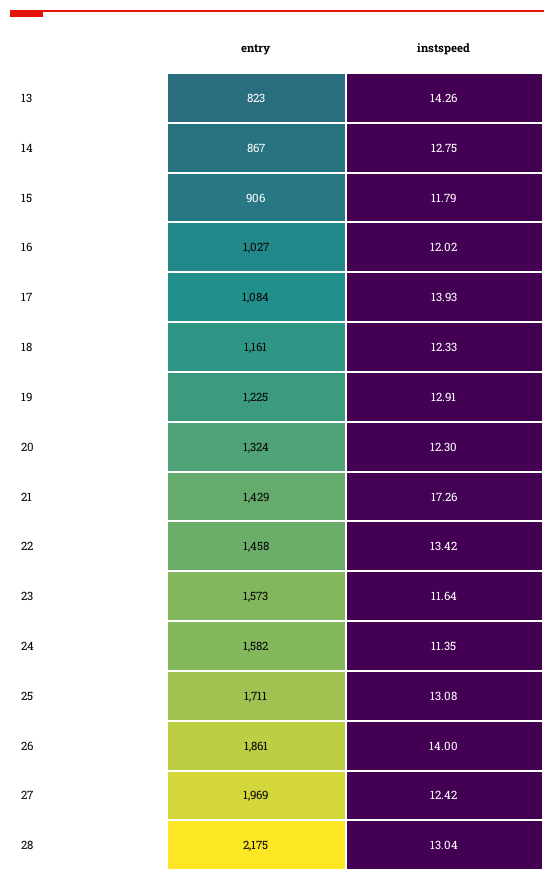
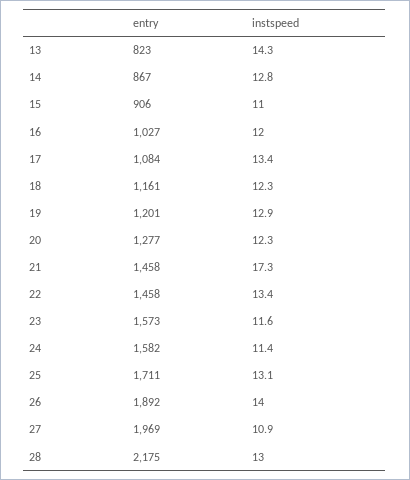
  {
    "entry": {
      "13": 823,
      "14": 867,
      "15": 906,
      "16": 1027,
      "17": 1084,
      "18": 1161,
-     "19": 1225,
+     "19": 1201,
-     "20": 1324,
+     "20": 1277,
-     "21": 1429,
+     "21": 1458,
      "22": 1458,
      "23": 1573,
      "24": 1582,
      "25": 1711,
-     "26": 1861,
+     "26": 1892,
      "27": 1969,
      "28": 2175
    },
    "instspeed": {
      "13": 14.26,
      "14": 12.75,
-     "15": 11.79,
+     "15": 11,
      "16": 12.02,
-     "17": 13.93,
+     "17": 13.4,
      "18": 12.33,
      "19": 12.91,
      "20": 12.3,
      "21": 17.26,
      "22": 13.42,
      "23": 11.64,
      "24": 11.35,
      "25": 13.08,
      "26": 14,
-     "27": 12.42,
+     "27": 10.9,
      "28": 13.04
    }
  }

